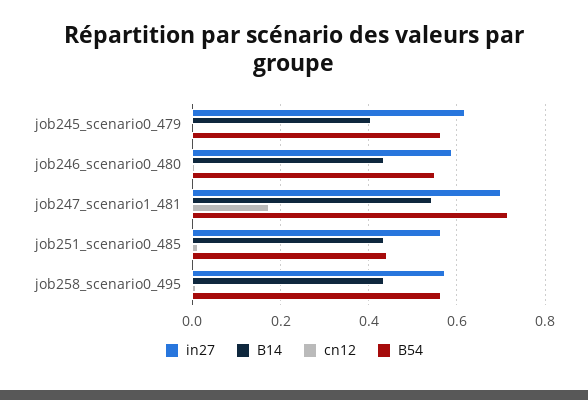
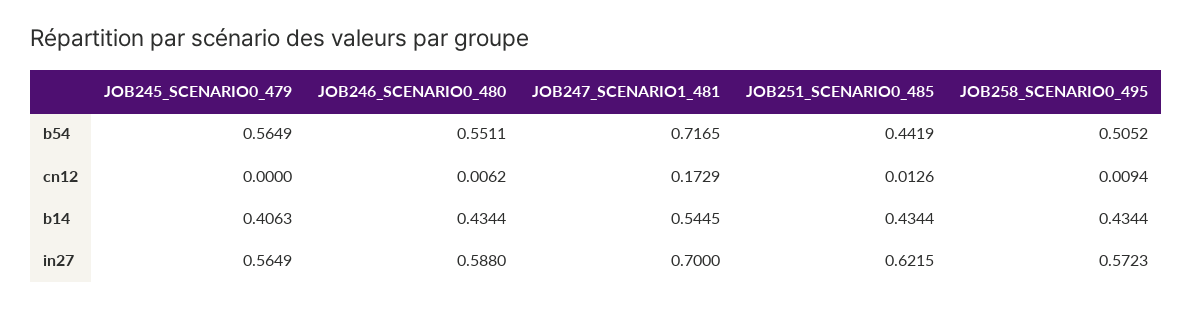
  {
    "in27": {
-     "job245_scenario0_479": 0.62,
+     "job245_scenario0_479": 0.5649,
      "job246_scenario0_480": 0.588,
      "job247_scenario1_481": 0.7,
-     "job251_scenario0_485": 0.56,
+     "job251_scenario0_485": 0.6215,
      "job258_scenario0_495": 0.5723
    },
    "B14": {
      "job245_scenario0_479": 0.4063,
      "job246_scenario0_480": 0.4344,
      "job247_scenario1_481": 0.5445,
      "job251_scenario0_485": 0.4344,
      "job258_scenario0_495": 0.4344
    },
    "cn12": {
      "job245_scenario0_479": 0,
      "job246_scenario0_480": 0.0062,
      "job247_scenario1_481": 0.1729,
      "job251_scenario0_485": 0.0126,
      "job258_scenario0_495": 0.0094
    },
    "B54": {
      "job245_scenario0_479": 0.5649,
      "job246_scenario0_480": 0.5511,
      "job247_scenario1_481": 0.7165,
      "job251_scenario0_485": 0.4419,
-     "job258_scenario0_495": 0.56
+     "job258_scenario0_495": 0.5052
    }
  }

